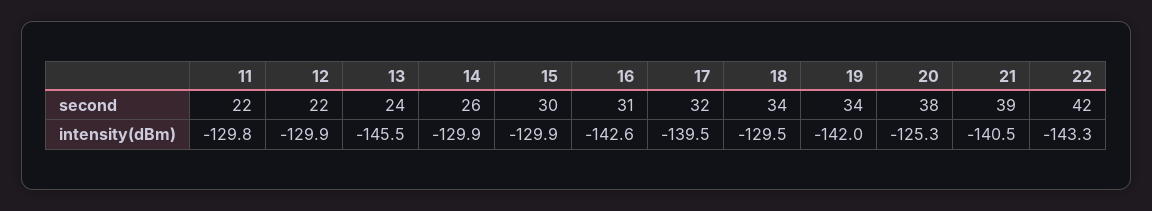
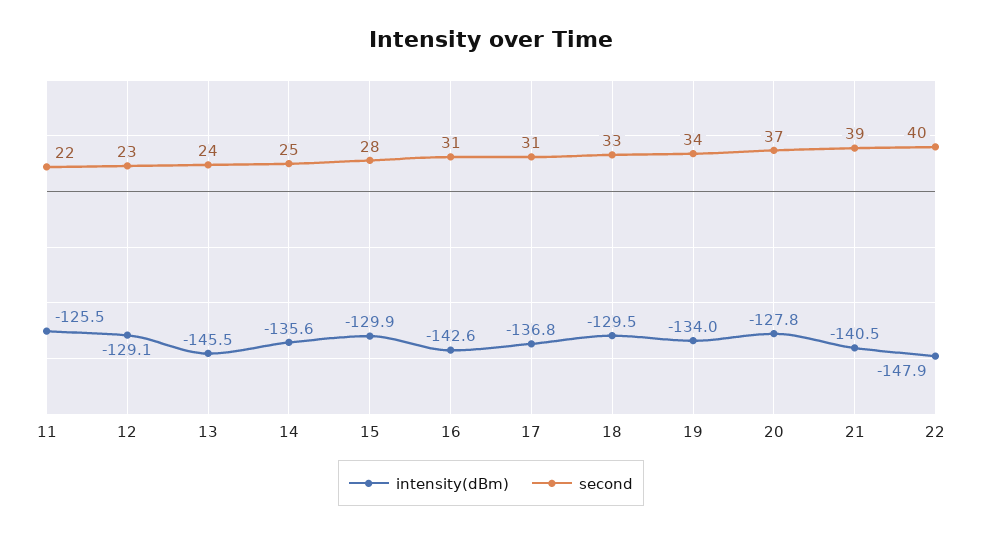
  {
    "second": {
      "11": 22,
-     "12": 22,
+     "12": 23,
      "13": 24,
-     "14": 26,
+     "14": 25,
-     "15": 30,
+     "15": 28,
      "16": 31,
-     "17": 32,
+     "17": 31,
-     "18": 34,
+     "18": 33,
      "19": 34,
-     "20": 38,
+     "20": 37,
      "21": 39,
-     "22": 42
+     "22": 40
    },
    "intensity(dBm)": {
-     "11": -129.8,
+     "11": -125.5,
-     "12": -129.9,
+     "12": -129.1,
      "13": -145.5,
-     "14": -129.9,
+     "14": -135.6,
      "15": -129.9,
      "16": -142.6,
-     "17": -139.5,
+     "17": -136.8,
      "18": -129.5,
-     "19": -142,
+     "19": -134,
-     "20": -125.3,
+     "20": -127.8,
      "21": -140.5,
-     "22": -143.3
+     "22": -147.9
    }
  }

